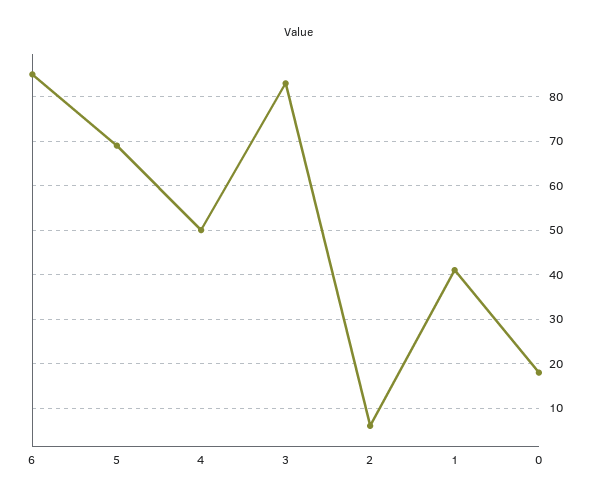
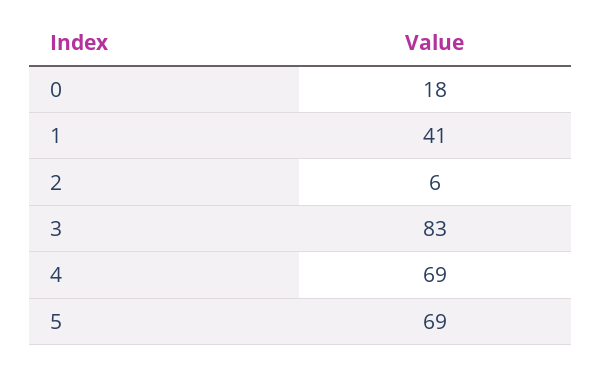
  {
-   "6": 85,
    "5": 69,
-   "4": 50,
+   "4": 69,
    "3": 83,
    "2": 6,
    "1": 41,
    "0": 18
  }

